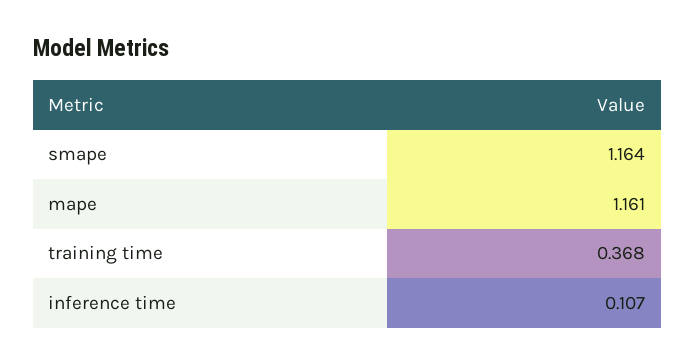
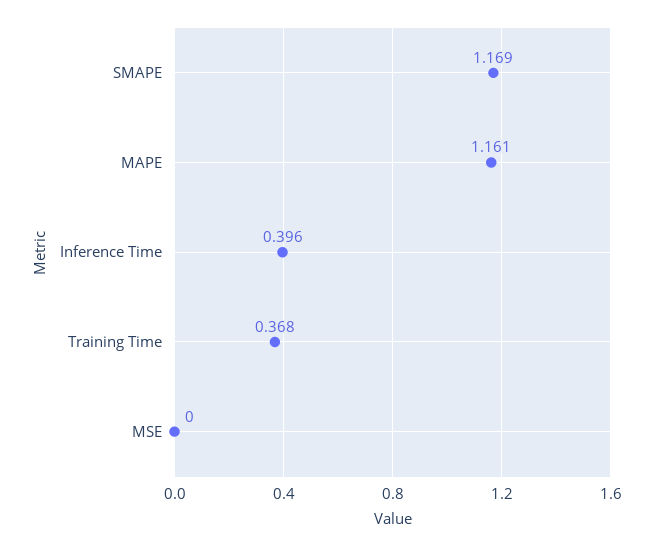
  {
-   "smape": 1.164,
+   "smape": 1.169,
    "mape": 1.161,
    "training time": 0.368,
-   "inference time": 0.107
+   "inference time": 0.396,
+   "MSE": 0
  }

